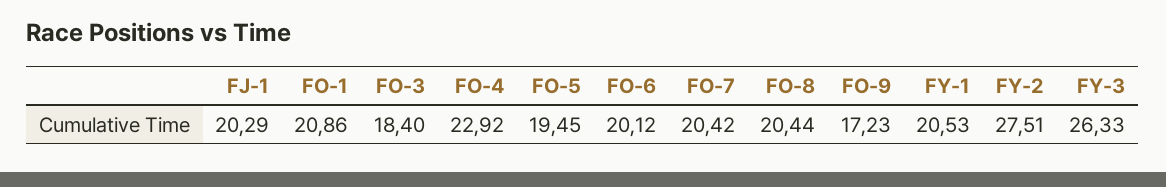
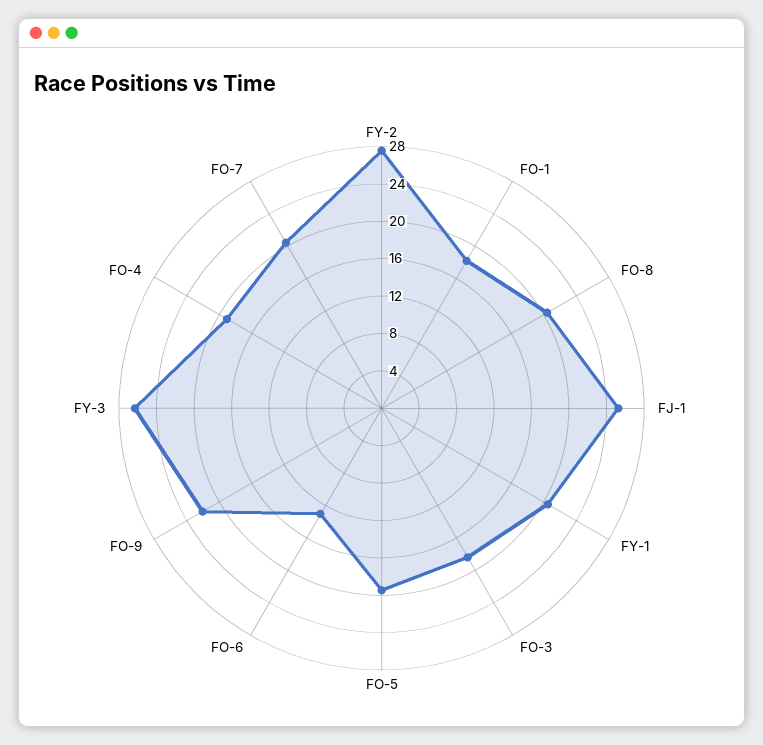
  {
-   "FJ-1": 20.29,
+   "FJ-1": 25,
-   "FO-1": 20.86,
+   "FO-1": 18,
    "FO-3": 18.4,
-   "FO-4": 22.92,
+   "FO-4": 19,
    "FO-5": 19.45,
-   "FO-6": 20.12,
+   "FO-6": 13,
    "FO-7": 20.42,
    "FO-8": 20.44,
-   "FO-9": 17.23,
+   "FO-9": 22,
    "FY-1": 20.53,
    "FY-2": 27.51,
    "FY-3": 26.33
  }

